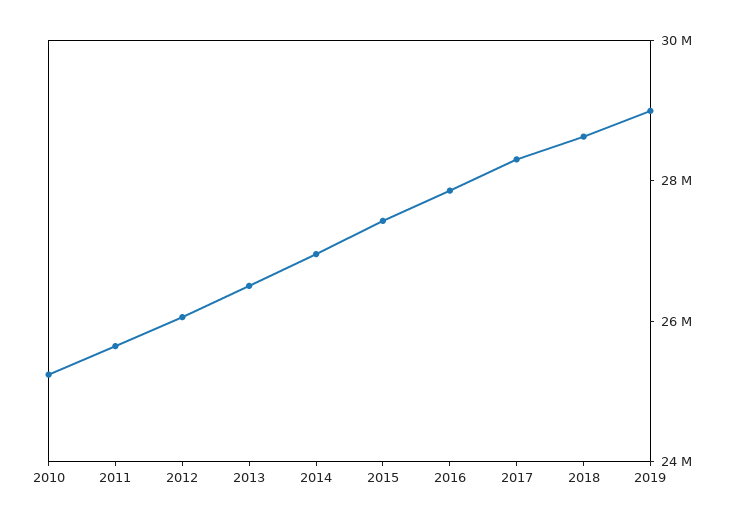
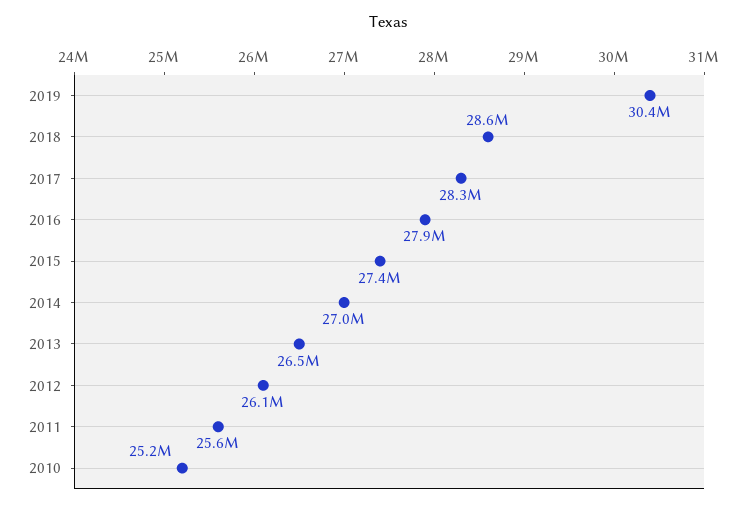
  {
    "2010": 25200000,
    "2011": 25600000,
    "2012": 26100000,
    "2013": 26500000,
    "2014": 27000000,
    "2015": 27400000,
    "2016": 27900000,
    "2017": 28300000,
    "2018": 28600000,
-   "2019": 29000000
+   "2019": 30400000
  }

